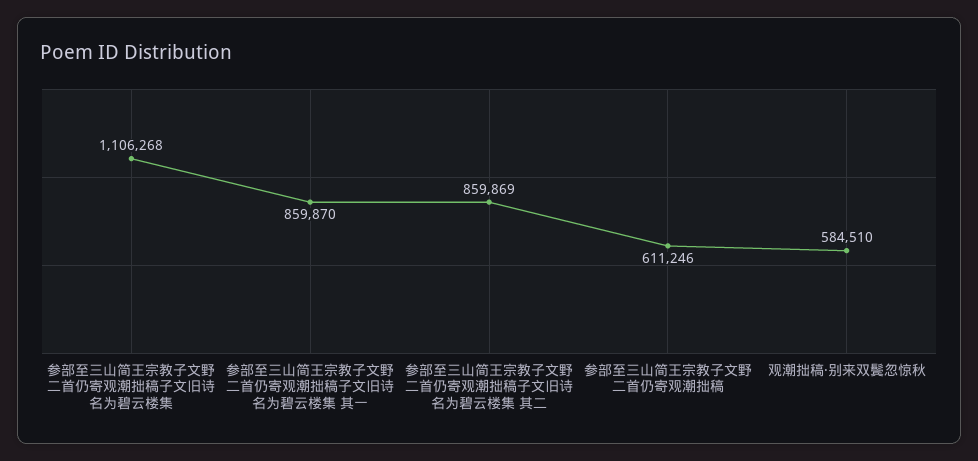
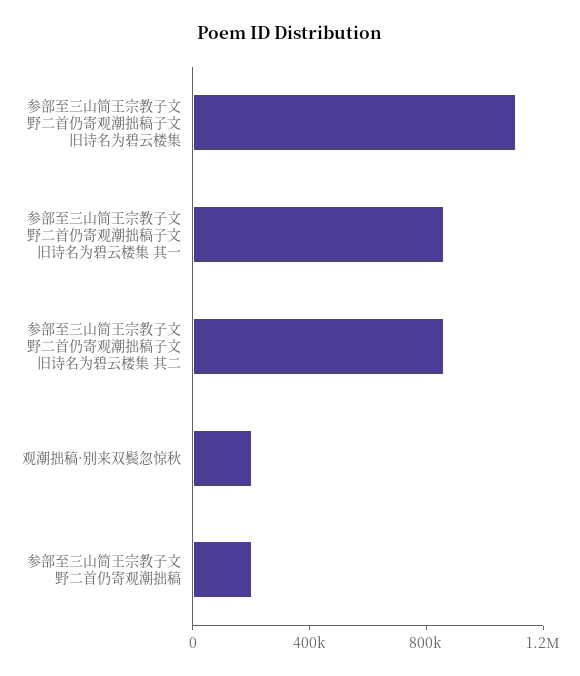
  {
    "参部至三山简王宗教子文野二首仍寄观潮拙稿子文旧诗名为碧云楼集": 1106268,
    "参部至三山简王宗教子文野二首仍寄观潮拙稿子文旧诗名为碧云楼集 其一": 859870,
    "参部至三山简王宗教子文野二首仍寄观潮拙稿子文旧诗名为碧云楼集 其二": 859869,
-   "参部至三山简王宗教子文野二首仍寄观潮拙稿": 611246,
+   "参部至三山简王宗教子文野二首仍寄观潮拙稿": 200000,
-   "观潮拙稿·别来双鬓忽惊秋": 584510
+   "观潮拙稿·别来双鬓忽惊秋": 200000
  }

